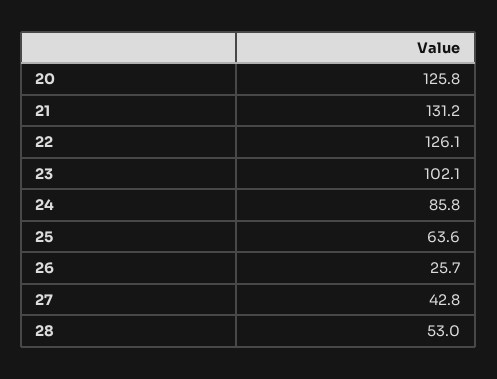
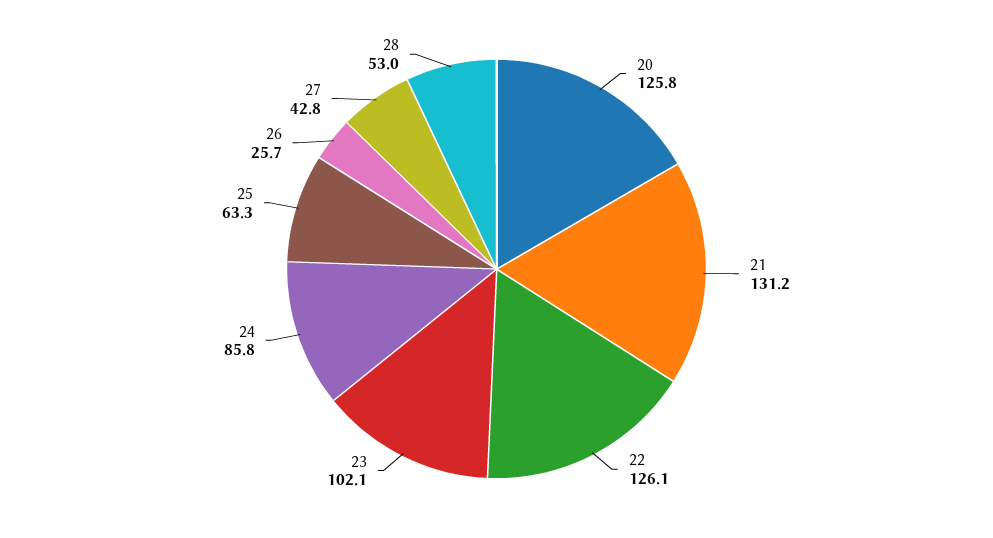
  {
    "20": 125.8,
    "21": 131.2,
    "22": 126.1,
    "23": 102.1,
    "24": 85.8,
-   "25": 63.6,
+   "25": 63.3,
    "26": 25.7,
    "27": 42.8,
    "28": 53
  }

